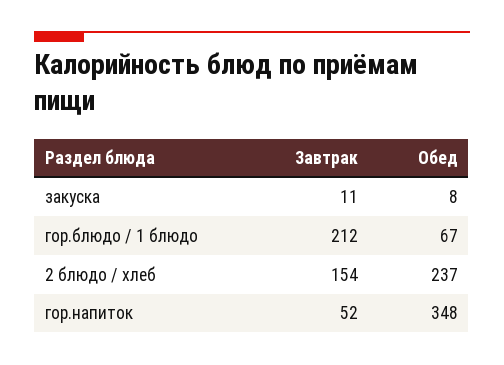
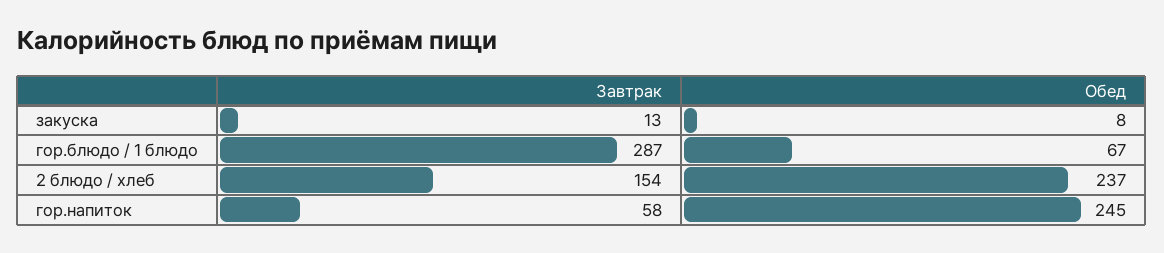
  {
    "Завтрак": {
-     "закуска": 11,
+     "закуска": 13,
-     "гор.блюдо / 1 блюдо": 212,
+     "гор.блюдо / 1 блюдо": 287,
      "2 блюдо / хлеб": 154,
-     "гор.напиток": 52
+     "гор.напиток": 58
    },
    "Обед": {
      "закуска": 8,
      "гор.блюдо / 1 блюдо": 67,
      "2 блюдо / хлеб": 237,
-     "гор.напиток": 348
+     "гор.напиток": 245
    }
  }

